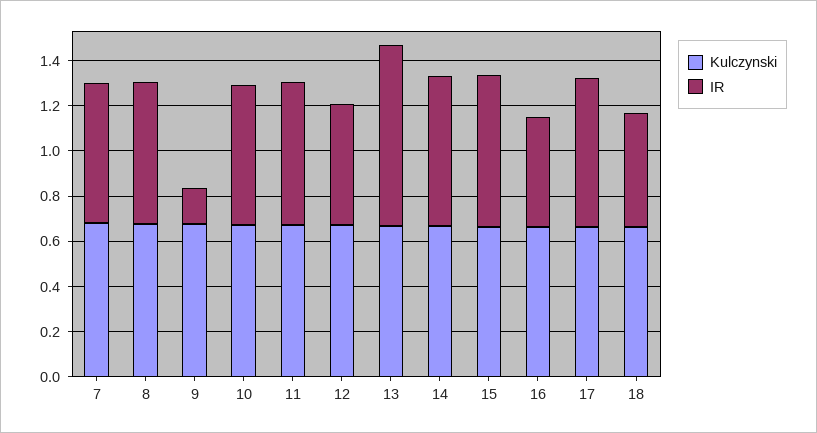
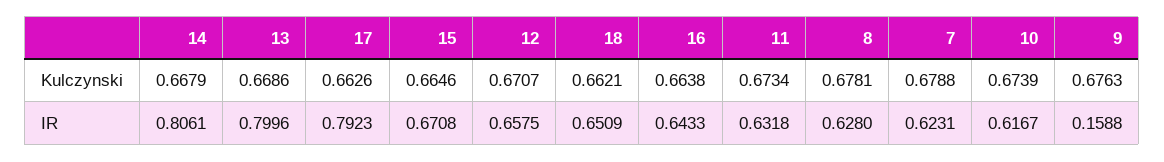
  {
    "Kulczynski": {
      "7": 0.6788,
      "8": 0.6781,
      "9": 0.6763,
      "10": 0.6739,
      "11": 0.6734,
      "12": 0.6707,
      "13": 0.6686,
      "14": 0.6679,
      "15": 0.6646,
      "16": 0.6638,
      "17": 0.6626,
      "18": 0.6621
    },
    "IR": {
      "7": 0.6231,
      "8": 0.628,
      "9": 0.1588,
      "10": 0.6167,
      "11": 0.6318,
-     "12": 0.55,
+     "12": 0.6575,
      "13": 0.7996,
-     "14": 0.65,
+     "14": 0.8061,
      "15": 0.6708,
-     "16": 0.5,
+     "16": 0.6433,
-     "17": 0.65,
+     "17": 0.7923,
-     "18": 0.5
+     "18": 0.6509
    }
  }

